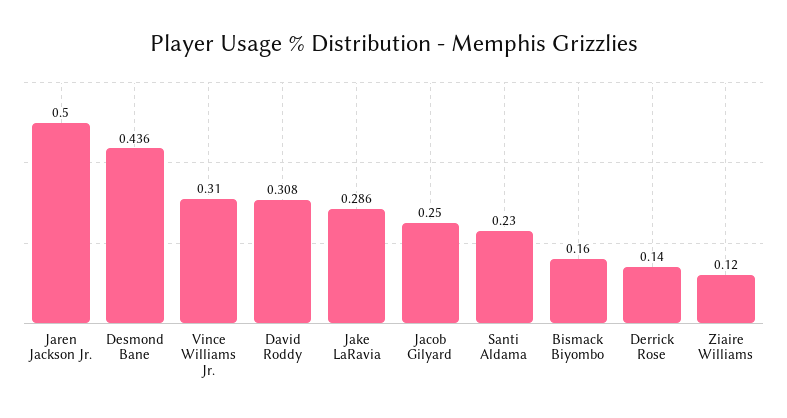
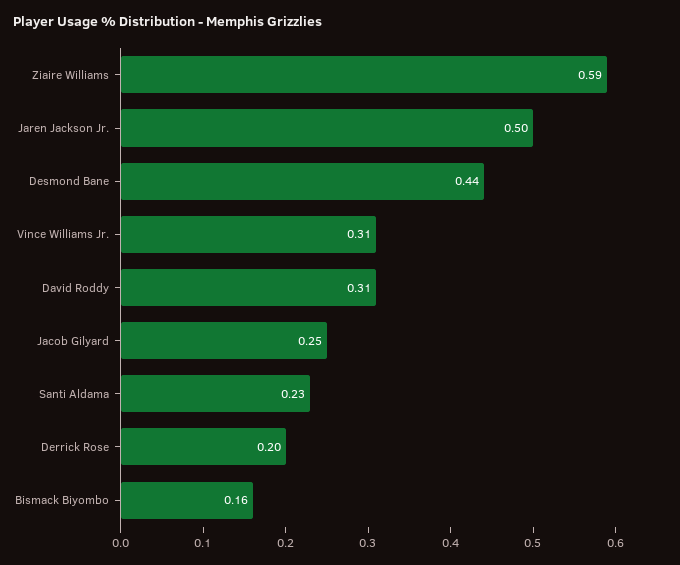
  {
    "Jaren Jackson Jr.": 0.5,
    "Desmond Bane": 0.436,
    "Vince Williams Jr.": 0.31,
    "David Roddy": 0.308,
-   "Jake LaRavia": 0.286,
    "Jacob Gilyard": 0.25,
    "Santi Aldama": 0.23,
    "Bismack Biyombo": 0.16,
-   "Derrick Rose": 0.14,
+   "Derrick Rose": 0.2,
-   "Ziaire Williams": 0.12
+   "Ziaire Williams": 0.59
  }

